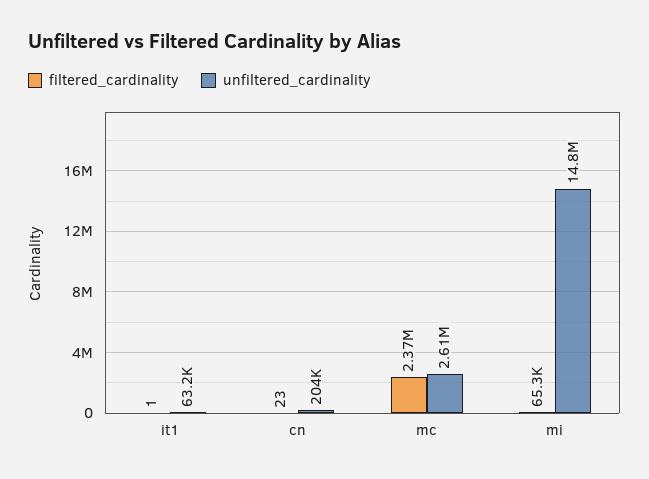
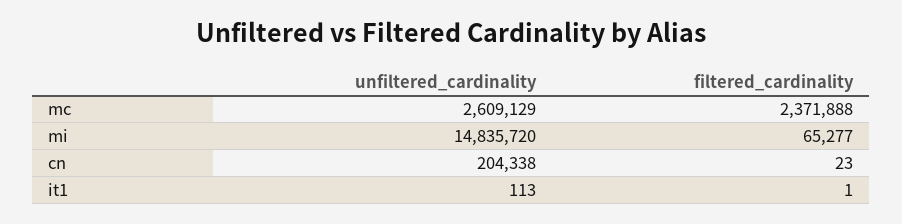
  {
    "filtered_cardinality": {
      "it1": 1,
      "cn": 23,
      "mc": 2371888,
      "mi": 65277
    },
    "unfiltered_cardinality": {
-     "it1": 63200,
+     "it1": 113,
      "cn": 204338,
      "mc": 2609129,
      "mi": 14835720
    }
  }

